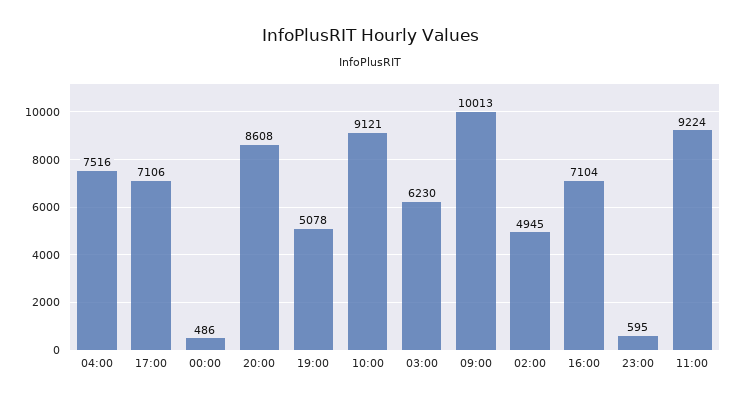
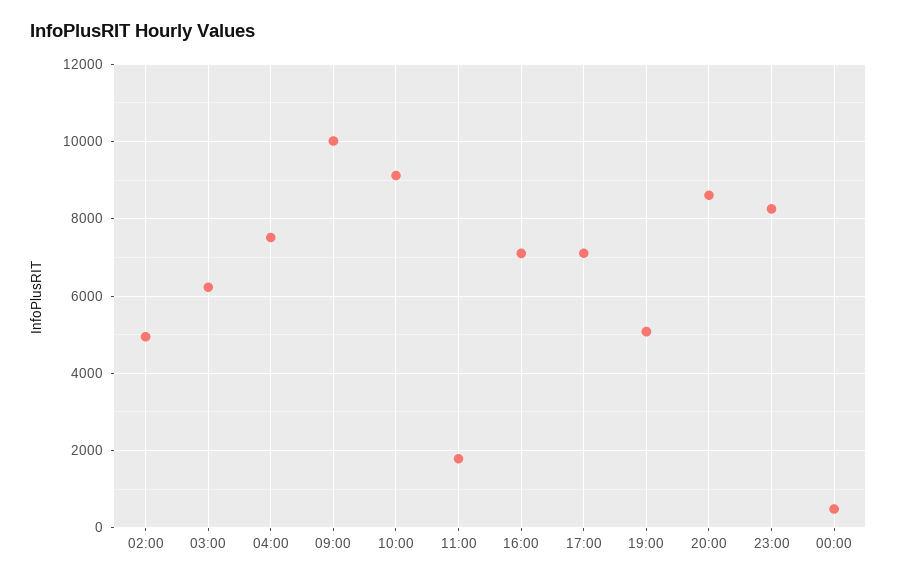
  {
    "04:00": 7516,
    "17:00": 7106,
    "00:00": 486,
    "20:00": 8608,
    "19:00": 5078,
    "10:00": 9121,
    "03:00": 6230,
    "09:00": 10013,
    "02:00": 4945,
    "16:00": 7104,
-   "23:00": 595,
+   "23:00": 8200,
-   "11:00": 9224
+   "11:00": 1800
  }

